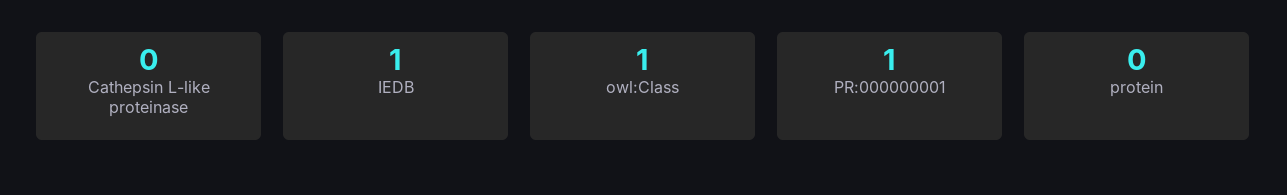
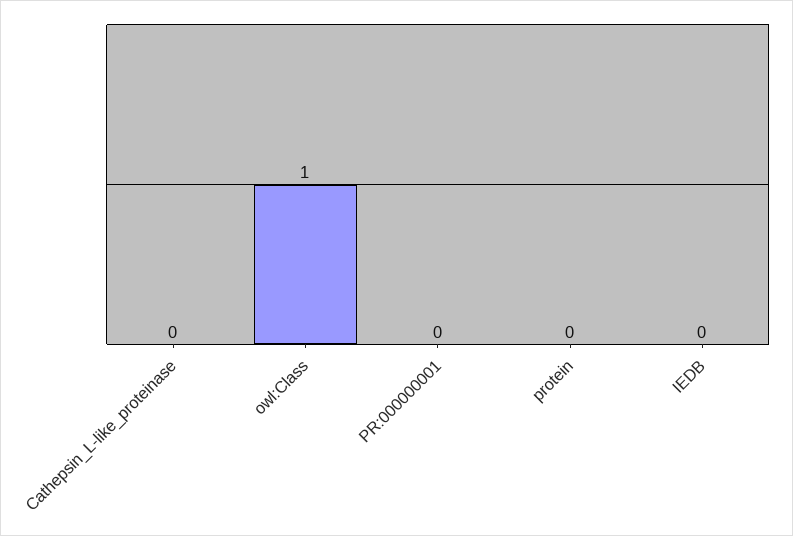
  {
    "Cathepsin L-like proteinase": 0,
-   "IEDB": 1,
+   "IEDB": 0,
    "owl:Class": 1,
-   "PR:000000001": 1,
+   "PR:000000001": 0,
    "protein": 0
  }

